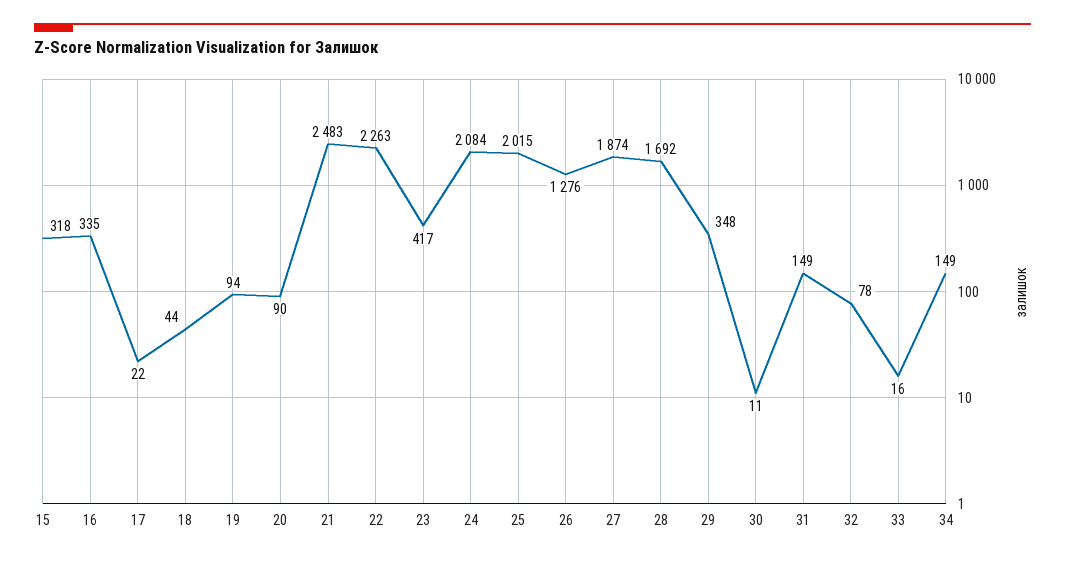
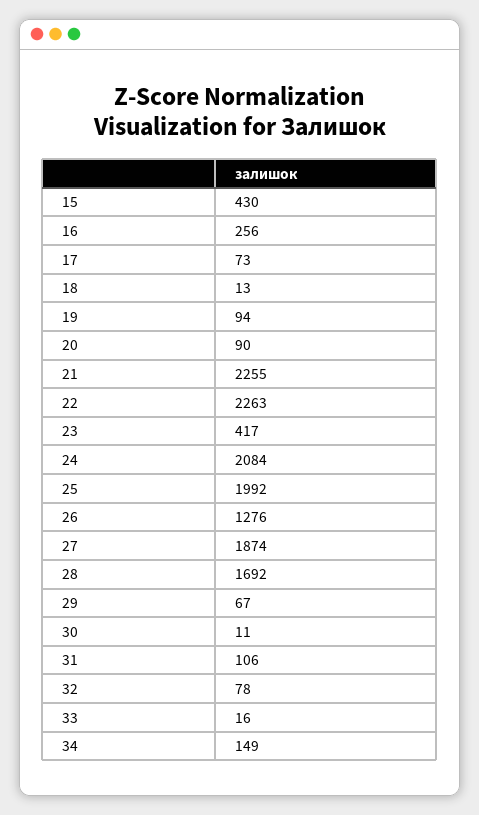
  {
-   "15": 318,
+   "15": 430,
-   "16": 335,
+   "16": 256,
-   "17": 22,
+   "17": 73,
-   "18": 44,
+   "18": 13,
    "19": 94,
    "20": 90,
-   "21": 2483,
+   "21": 2255,
    "22": 2263,
    "23": 417,
    "24": 2084,
-   "25": 2015,
+   "25": 1992,
    "26": 1276,
    "27": 1874,
    "28": 1692,
-   "29": 348,
+   "29": 67,
    "30": 11,
-   "31": 149,
+   "31": 106,
    "32": 78,
    "33": 16,
    "34": 149
  }

